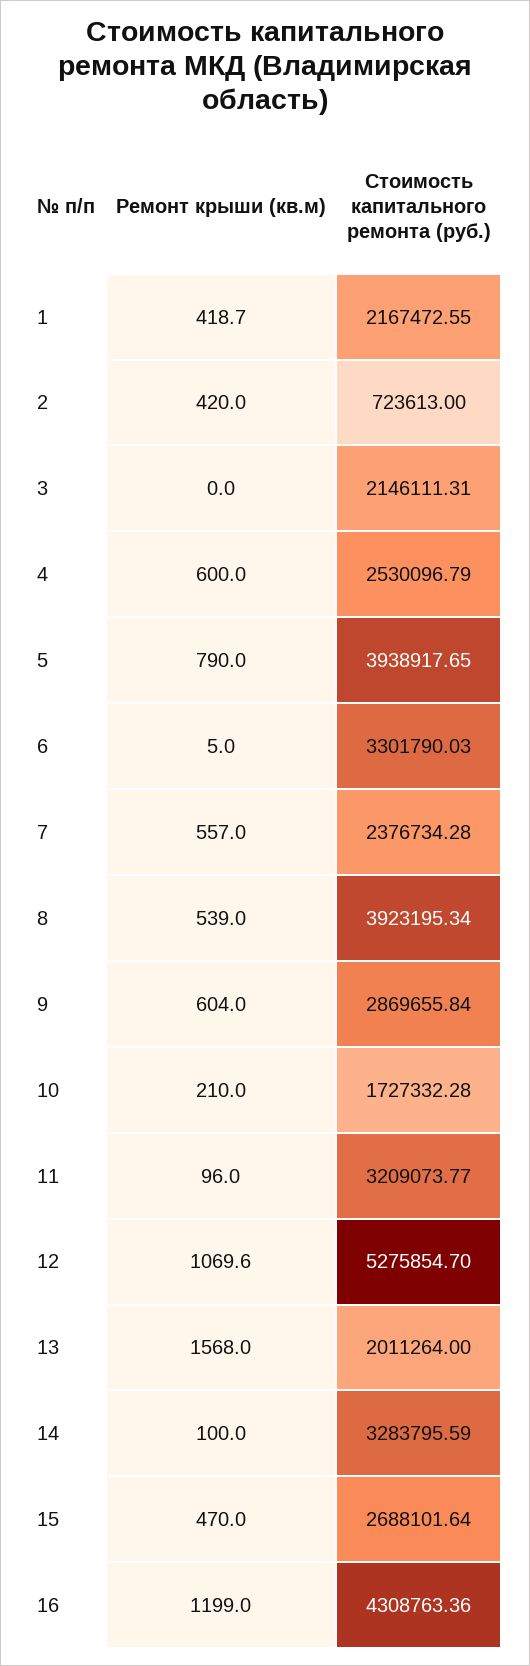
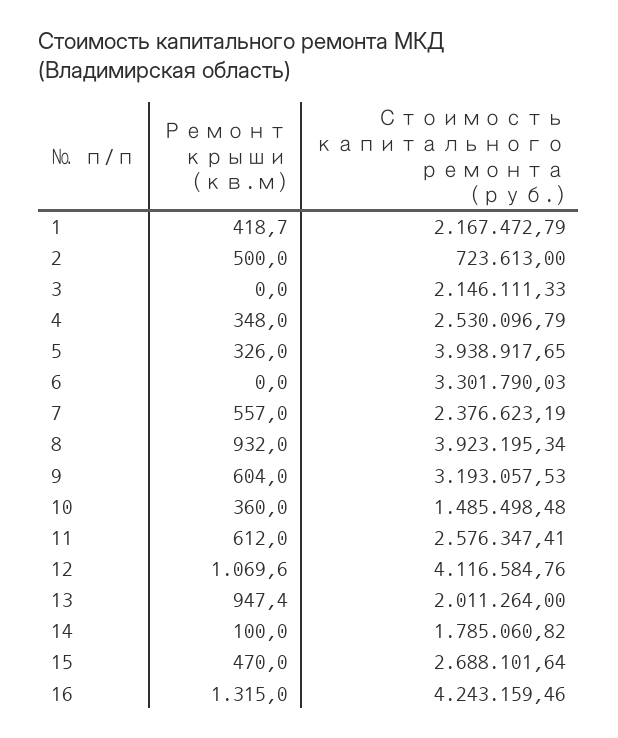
  {
    "Ремонт крыши (кв.м)": {
      "1": 418.7,
-     "2": 420,
+     "2": 500,
      "3": 0,
-     "4": 600,
+     "4": 348,
-     "5": 790,
+     "5": 326,
-     "6": 5,
+     "6": 0,
      "7": 557,
-     "8": 539,
+     "8": 932,
      "9": 604,
-     "10": 210,
+     "10": 360,
-     "11": 96,
+     "11": 612,
      "12": 1069.6,
-     "13": 1568,
+     "13": 947.4,
      "14": 100,
      "15": 470,
-     "16": 1199
+     "16": 1315
    },
    "Стоимость капитального ремонта (руб.)": {
-     "1": 2167472.55,
+     "1": 2167472.79,
      "2": 723613,
-     "3": 2146111.31,
+     "3": 2146111.33,
      "4": 2530096.79,
      "5": 3938917.65,
      "6": 3301790.03,
-     "7": 2376734.28,
+     "7": 2376623.19,
      "8": 3923195.34,
-     "9": 2869655.84,
+     "9": 3193057.53,
-     "10": 1727332.28,
+     "10": 1485498.48,
-     "11": 3209073.77,
+     "11": 2576347.41,
-     "12": 5275854.7,
+     "12": 4116584.76,
      "13": 2011264,
-     "14": 3283795.59,
+     "14": 1785060.82,
      "15": 2688101.64,
-     "16": 4308763.36
+     "16": 4243159.46
    }
  }

